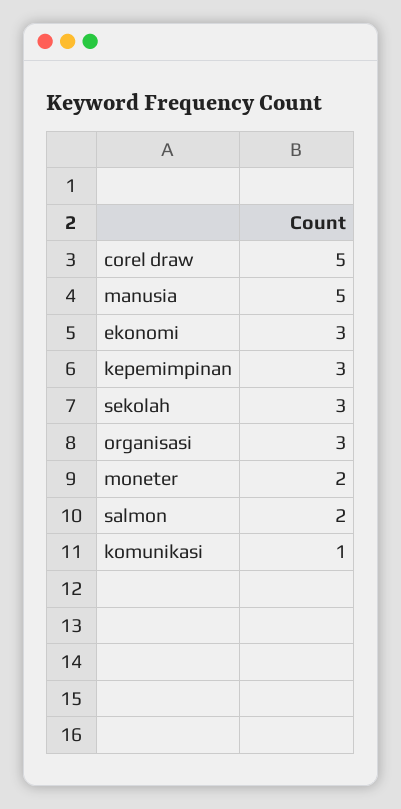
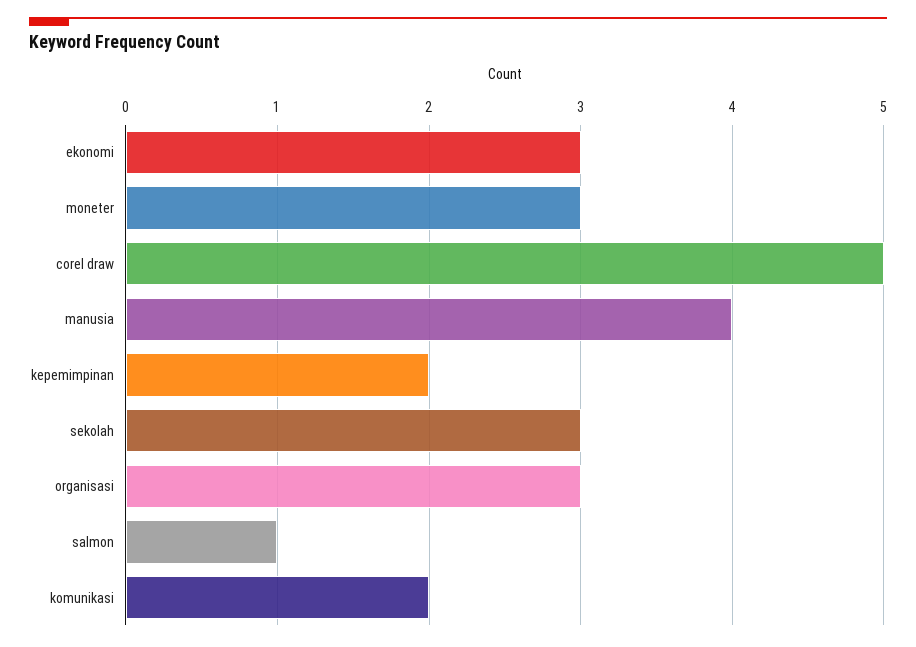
  {
    "corel draw": 5,
-   "manusia": 5,
+   "manusia": 4,
    "ekonomi": 3,
-   "kepemimpinan": 3,
+   "kepemimpinan": 2,
    "sekolah": 3,
    "organisasi": 3,
-   "moneter": 2,
+   "moneter": 3,
-   "salmon": 2,
+   "salmon": 1,
-   "komunikasi": 1
+   "komunikasi": 2
  }

